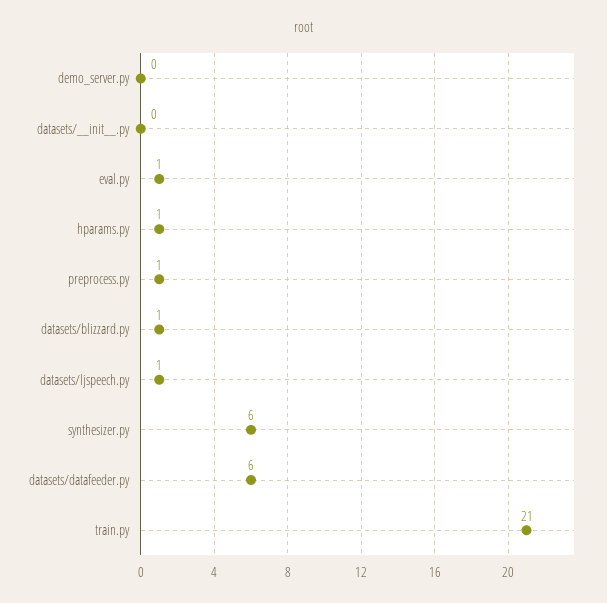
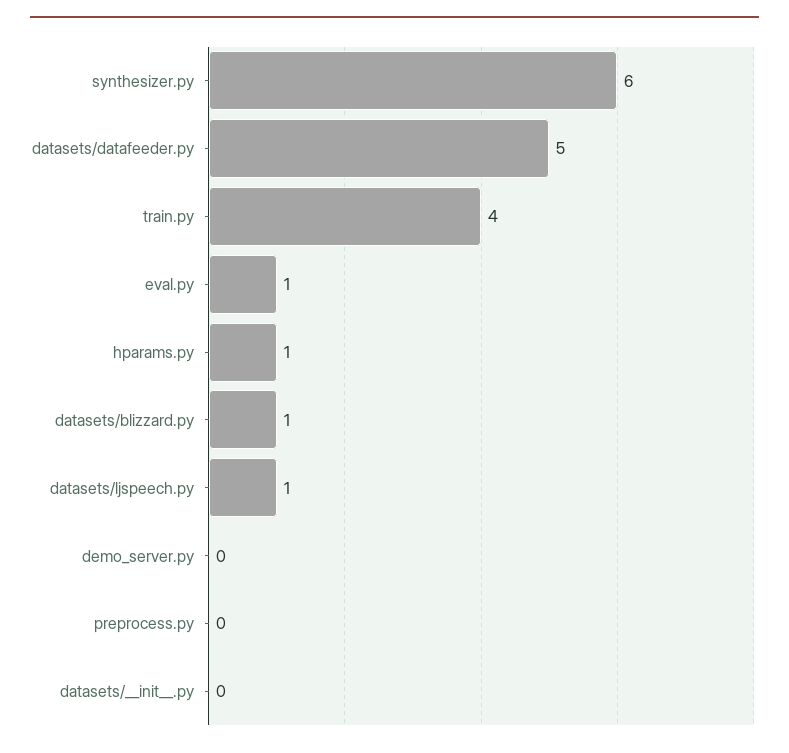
  {
    "demo_server.py": 0,
    "datasets/__init__.py": 0,
    "eval.py": 1,
    "hparams.py": 1,
-   "preprocess.py": 1,
+   "preprocess.py": 0,
    "datasets/blizzard.py": 1,
    "datasets/ljspeech.py": 1,
    "synthesizer.py": 6,
-   "datasets/datafeeder.py": 6,
+   "datasets/datafeeder.py": 5,
-   "train.py": 21
+   "train.py": 4
  }

